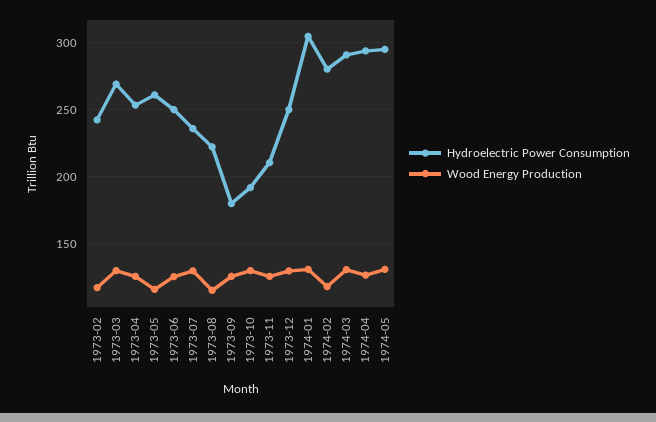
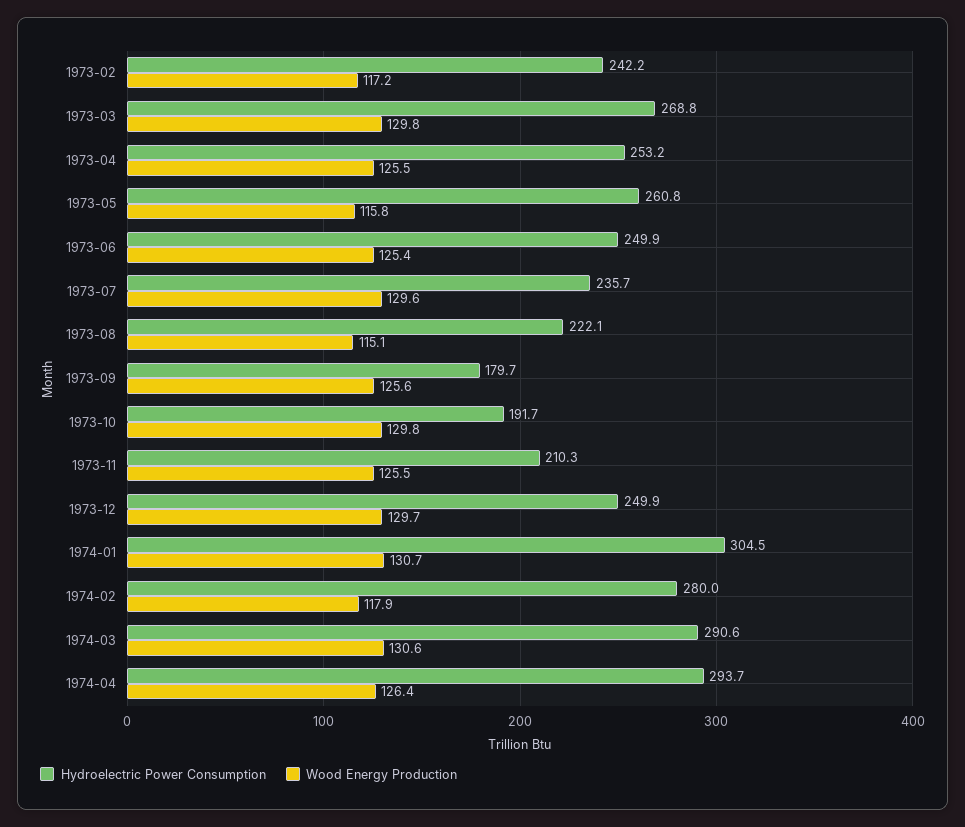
  {
    "Hydroelectric Power Consumption": {
      "1973-02": 242.2,
      "1973-03": 268.8,
      "1973-04": 253.2,
      "1973-05": 260.8,
      "1973-06": 249.9,
      "1973-07": 235.7,
      "1973-08": 222.1,
      "1973-09": 179.7,
      "1973-10": 191.7,
      "1973-11": 210.3,
      "1973-12": 249.9,
      "1974-01": 304.5,
      "1974-02": 280,
      "1974-03": 290.6,
-     "1974-04": 293.7,
+     "1974-04": 293.7
-     "1974-05": 295
    },
    "Wood Energy Production": {
      "1973-02": 117.2,
      "1973-03": 129.8,
      "1973-04": 125.5,
      "1973-05": 115.8,
      "1973-06": 125.4,
      "1973-07": 129.6,
      "1973-08": 115.1,
      "1973-09": 125.6,
      "1973-10": 129.8,
      "1973-11": 125.5,
      "1973-12": 129.7,
      "1974-01": 130.7,
      "1974-02": 117.9,
      "1974-03": 130.6,
-     "1974-04": 126.4,
+     "1974-04": 126.4
-     "1974-05": 130
    }
  }

